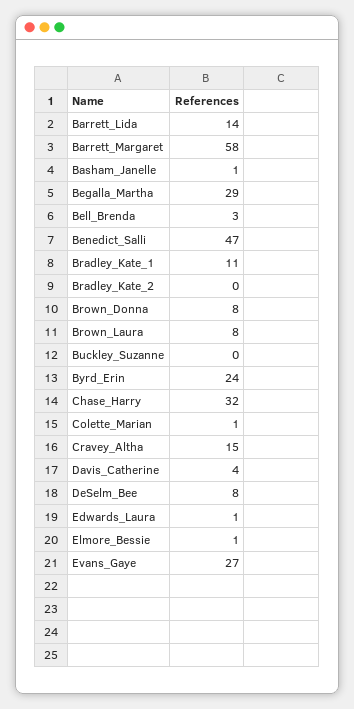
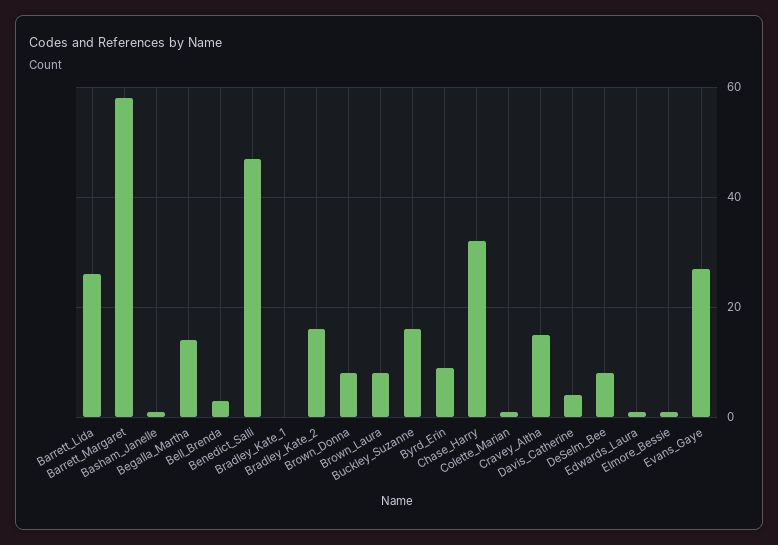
  {
-   "Barrett_Lida": 14,
+   "Barrett_Lida": 25,
    "Barrett_Margaret": 58,
    "Basham_Janelle": 1,
-   "Begalla_Martha": 29,
+   "Begalla_Martha": 15,
    "Bell_Brenda": 3,
    "Benedict_Salli": 47,
-   "Bradley_Kate_1": 11,
+   "Bradley_Kate_1": 0,
-   "Bradley_Kate_2": 0,
+   "Bradley_Kate_2": 15,
    "Brown_Donna": 8,
    "Brown_Laura": 8,
-   "Buckley_Suzanne": 0,
+   "Buckley_Suzanne": 15,
-   "Byrd_Erin": 24,
+   "Byrd_Erin": 10,
    "Chase_Harry": 32,
    "Colette_Marian": 1,
    "Cravey_Altha": 15,
    "Davis_Catherine": 4,
    "DeSelm_Bee": 8,
    "Edwards_Laura": 1,
    "Elmore_Bessie": 1,
    "Evans_Gaye": 27
  }

